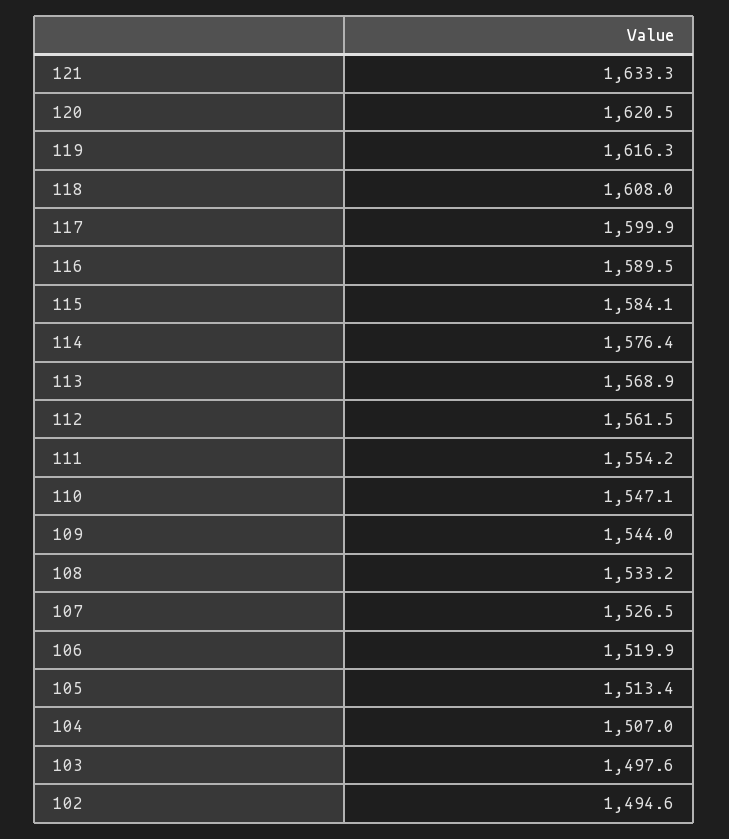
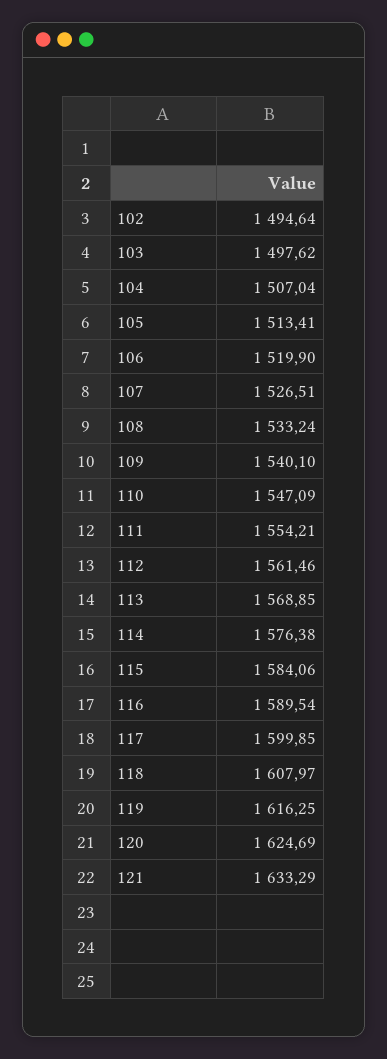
  {
    "121": 1633.29,
-   "120": 1620.5,
+   "120": 1624.69,
    "119": 1616.25,
    "118": 1607.97,
    "117": 1599.85,
    "116": 1589.54,
    "115": 1584.06,
    "114": 1576.38,
    "113": 1568.85,
    "112": 1561.46,
    "111": 1554.21,
    "110": 1547.09,
-   "109": 1544,
+   "109": 1540.1,
    "108": 1533.24,
    "107": 1526.51,
    "106": 1519.9,
    "105": 1513.41,
    "104": 1507.04,
    "103": 1497.62,
    "102": 1494.64
  }

